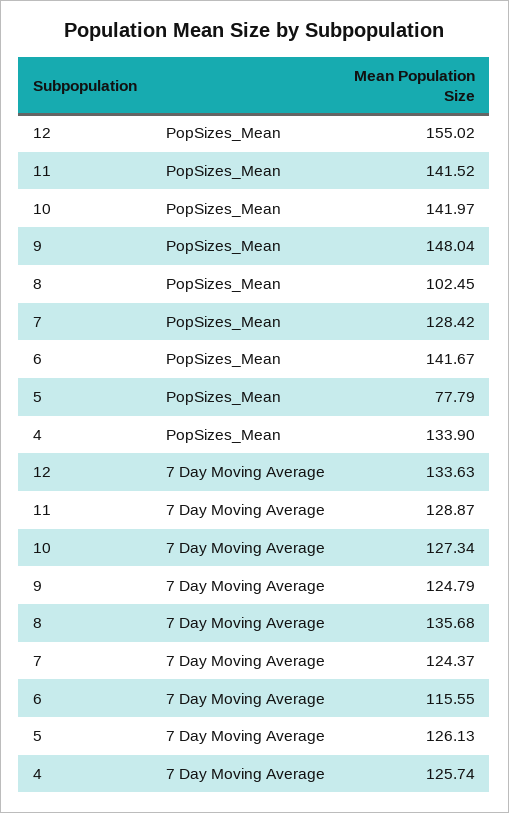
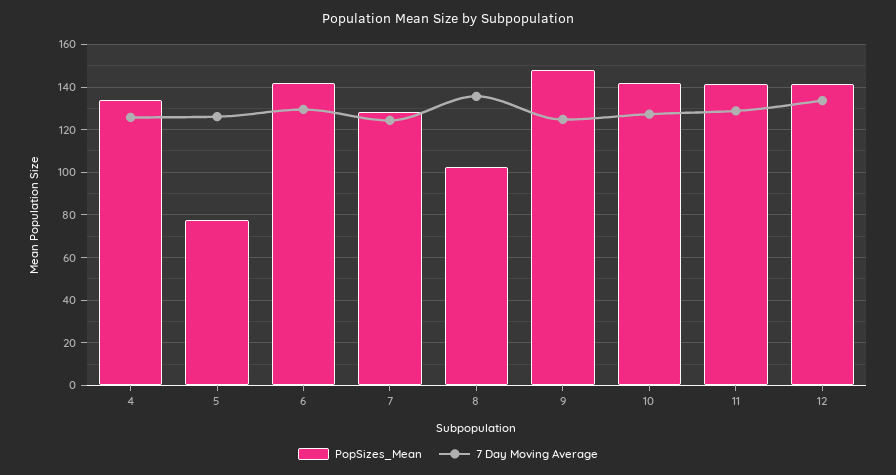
  {
    "PopSizes_Mean": {
-     "12": 155.02,
+     "12": 140,
      "11": 141.52,
      "10": 141.97,
      "9": 148.04,
      "8": 102.45,
      "7": 128.42,
      "6": 141.67,
      "5": 77.79,
      "4": 133.9
    },
    "7 Day Moving Average": {
      "12": 133.63,
      "11": 128.87,
      "10": 127.34,
      "9": 124.79,
      "8": 135.68,
      "7": 124.37,
-     "6": 115.55,
+     "6": 130,
      "5": 126.13,
      "4": 125.74
    }
  }

